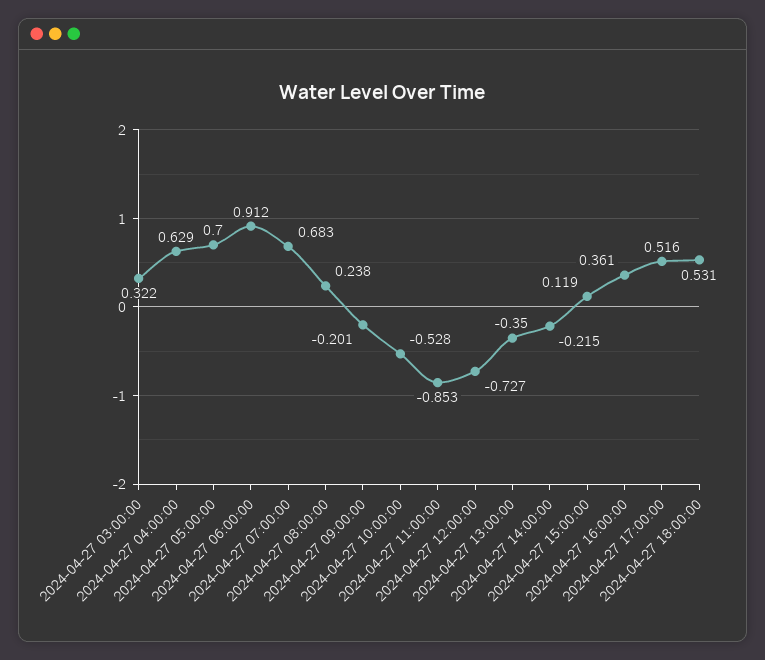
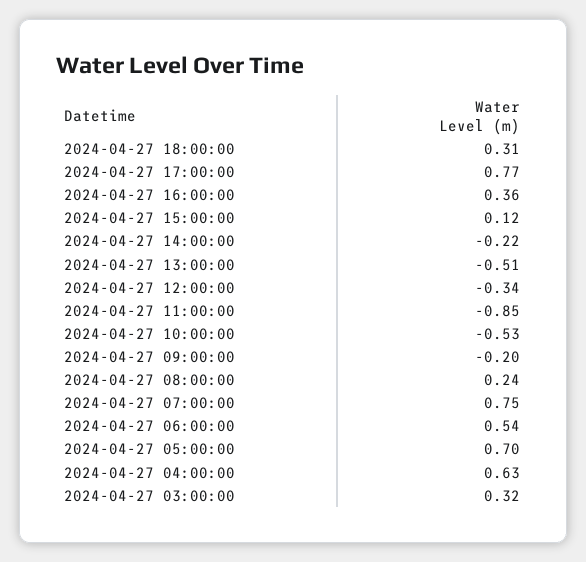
  {
    "2024-04-27 03:00:00": 0.322,
    "2024-04-27 04:00:00": 0.629,
    "2024-04-27 05:00:00": 0.7,
-   "2024-04-27 06:00:00": 0.912,
+   "2024-04-27 06:00:00": 0.54,
-   "2024-04-27 07:00:00": 0.683,
+   "2024-04-27 07:00:00": 0.75,
    "2024-04-27 08:00:00": 0.238,
    "2024-04-27 09:00:00": -0.201,
    "2024-04-27 10:00:00": -0.528,
    "2024-04-27 11:00:00": -0.853,
-   "2024-04-27 12:00:00": -0.727,
+   "2024-04-27 12:00:00": -0.34,
-   "2024-04-27 13:00:00": -0.35,
+   "2024-04-27 13:00:00": -0.51,
    "2024-04-27 14:00:00": -0.215,
    "2024-04-27 15:00:00": 0.119,
    "2024-04-27 16:00:00": 0.361,
-   "2024-04-27 17:00:00": 0.516,
+   "2024-04-27 17:00:00": 0.77,
-   "2024-04-27 18:00:00": 0.531
+   "2024-04-27 18:00:00": 0.31
  }

